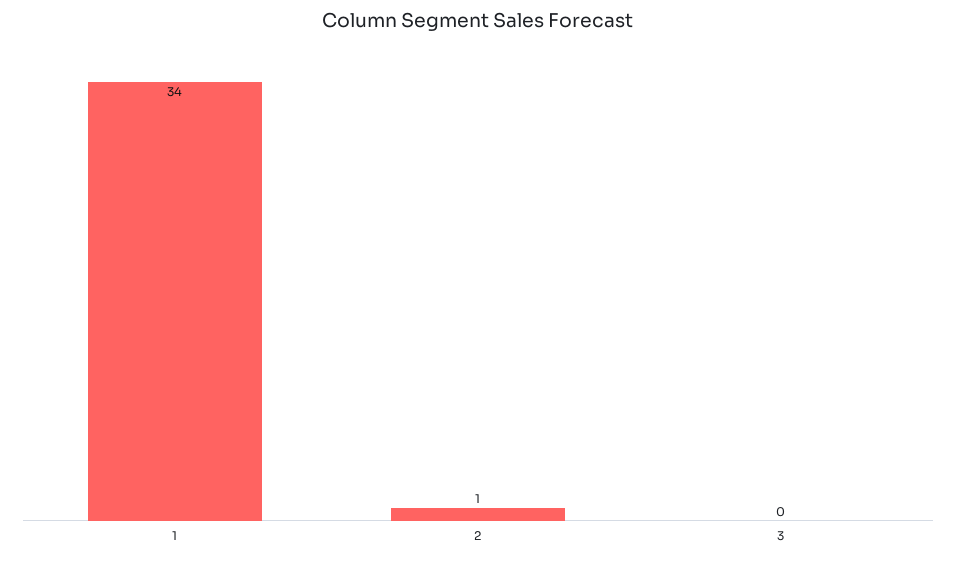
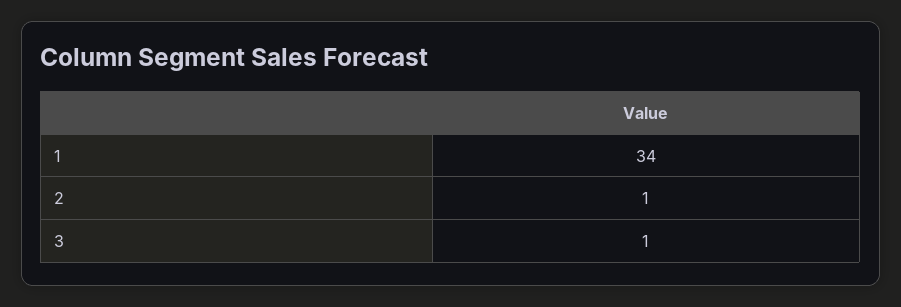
  {
    "1": 34,
    "2": 1,
-   "3": 0
+   "3": 1
  }

